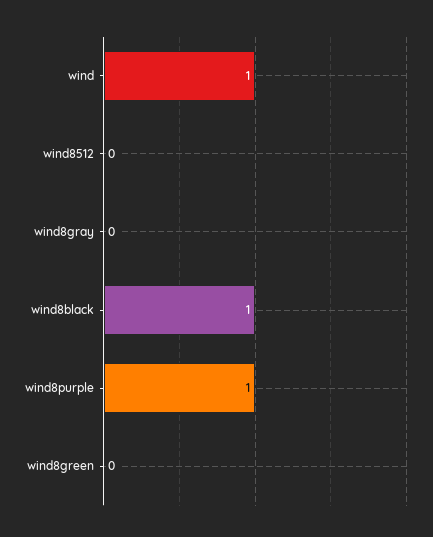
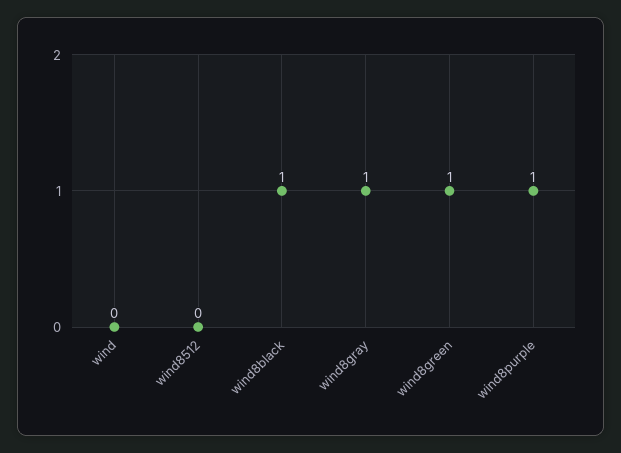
  {
-   "wind": 1,
+   "wind": 0,
    "wind8512": 0,
-   "wind8gray": 0,
+   "wind8gray": 1,
    "wind8black": 1,
    "wind8purple": 1,
-   "wind8green": 0
+   "wind8green": 1
  }

